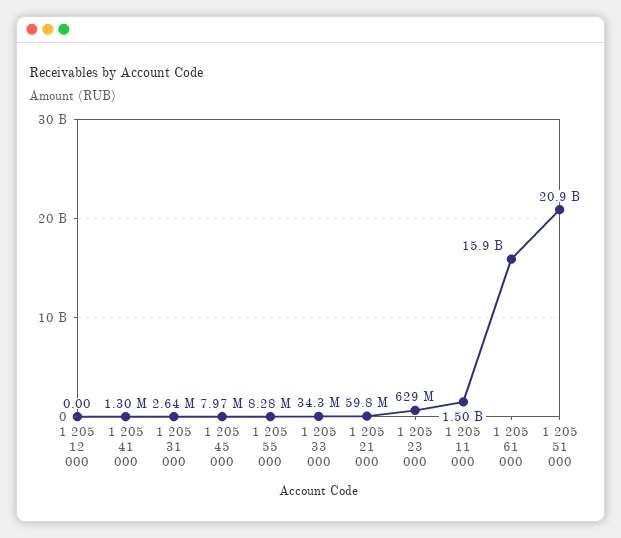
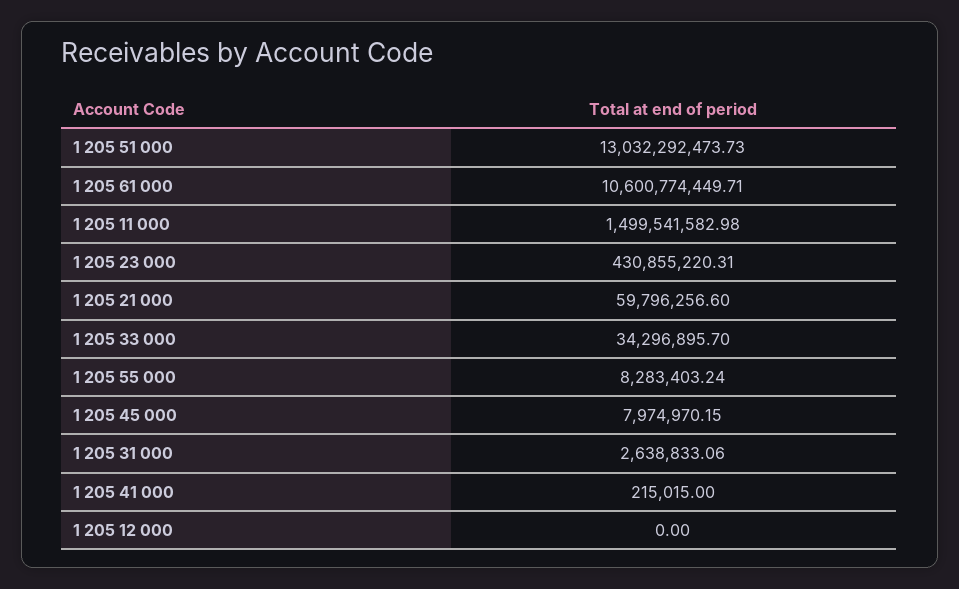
  {
    "1 205 12 000": 0,
-   "1 205 41 000": 1300000,
+   "1 205 41 000": 215015,
    "1 205 31 000": 2638833.06,
    "1 205 45 000": 7974970.15,
    "1 205 55 000": 8283403.24,
    "1 205 33 000": 34296895.7,
    "1 205 21 000": 59796256.6,
-   "1 205 23 000": 629000000,
+   "1 205 23 000": 430855220.31,
    "1 205 11 000": 1499541582.98,
-   "1 205 61 000": 15900000000,
+   "1 205 61 000": 10600774449.71,
-   "1 205 51 000": 20900000000
+   "1 205 51 000": 13032292473.73
  }

